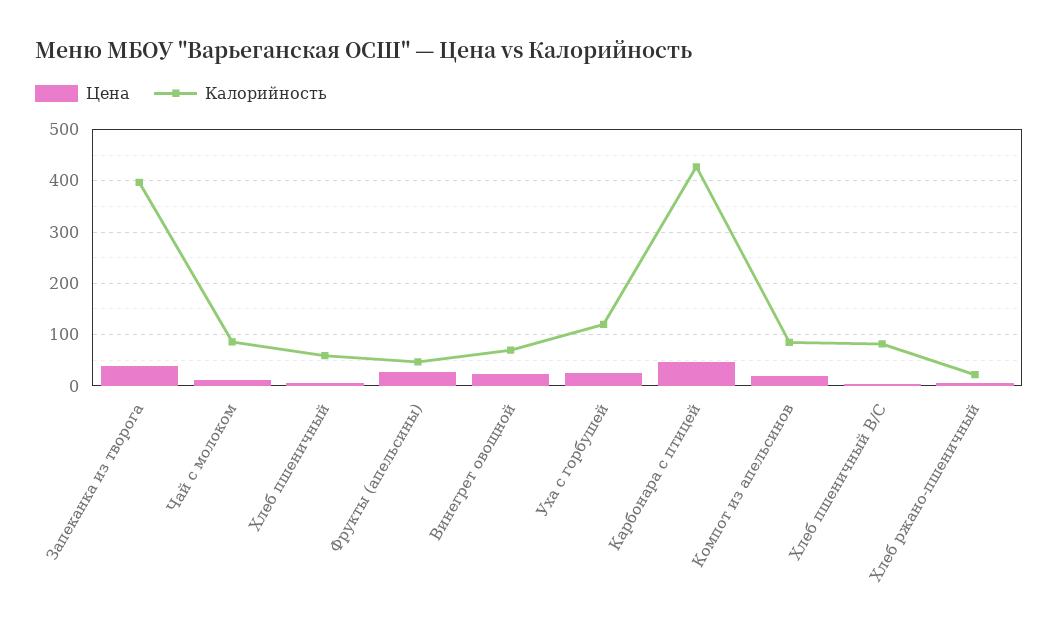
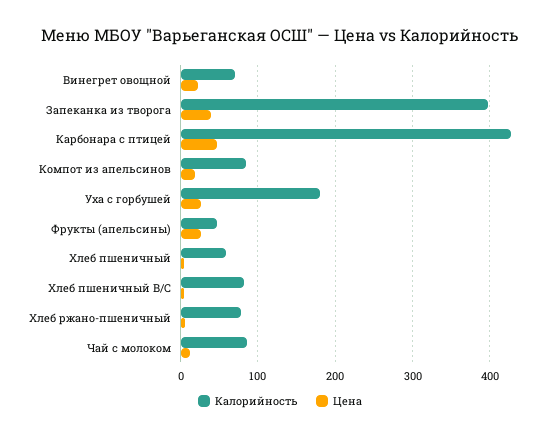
  {
    "Цена": {
      "Запеканка из творога": 40,
      "Чай с молоком": 10,
      "Хлеб пшеничный": 0,
      "Фрукты (апельсины)": 30,
      "Винегрет овощной": 20,
      "Уха с горбушей": 30,
      "Карбонара с птицей": 50,
      "Компот из апельсинов": 20,
      "Хлеб пшеничный В/С": 0,
      "Хлеб ржано-пшеничный": 10
    },
    "Калорийность": {
      "Запеканка из творога": 400,
      "Чай с молоком": 90,
      "Хлеб пшеничный": 60,
      "Фрукты (апельсины)": 50,
      "Винегрет овощной": 70,
-     "Уха с горбушей": 120,
+     "Уха с горбушей": 180,
      "Карбонара с птицей": 430,
      "Компот из апельсинов": 90,
      "Хлеб пшеничный В/С": 80,
-     "Хлеб ржано-пшеничный": 20
+     "Хлеб ржано-пшеничный": 80
    }
  }

